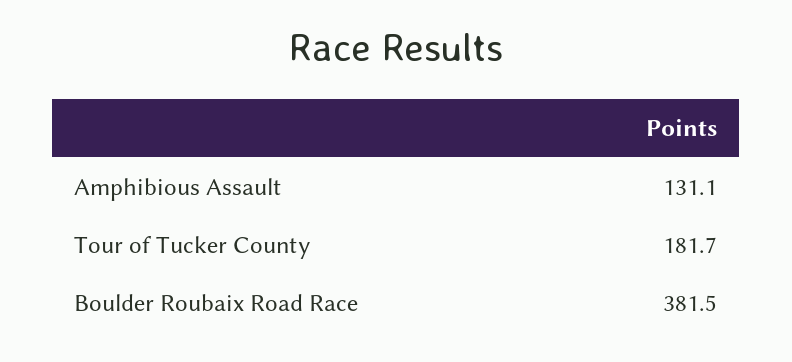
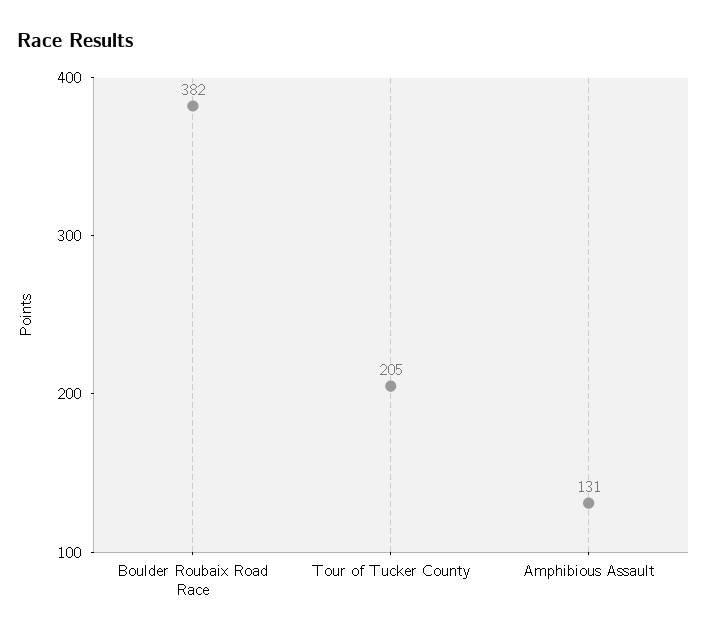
  {
    "Amphibious Assault": 131.1,
-   "Tour of Tucker County": 181.7,
+   "Tour of Tucker County": 205,
    "Boulder Roubaix Road Race": 381.5
  }

